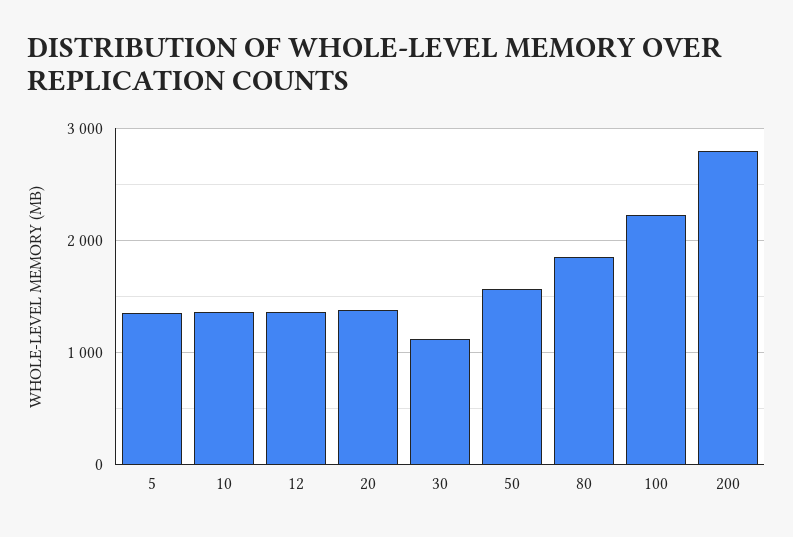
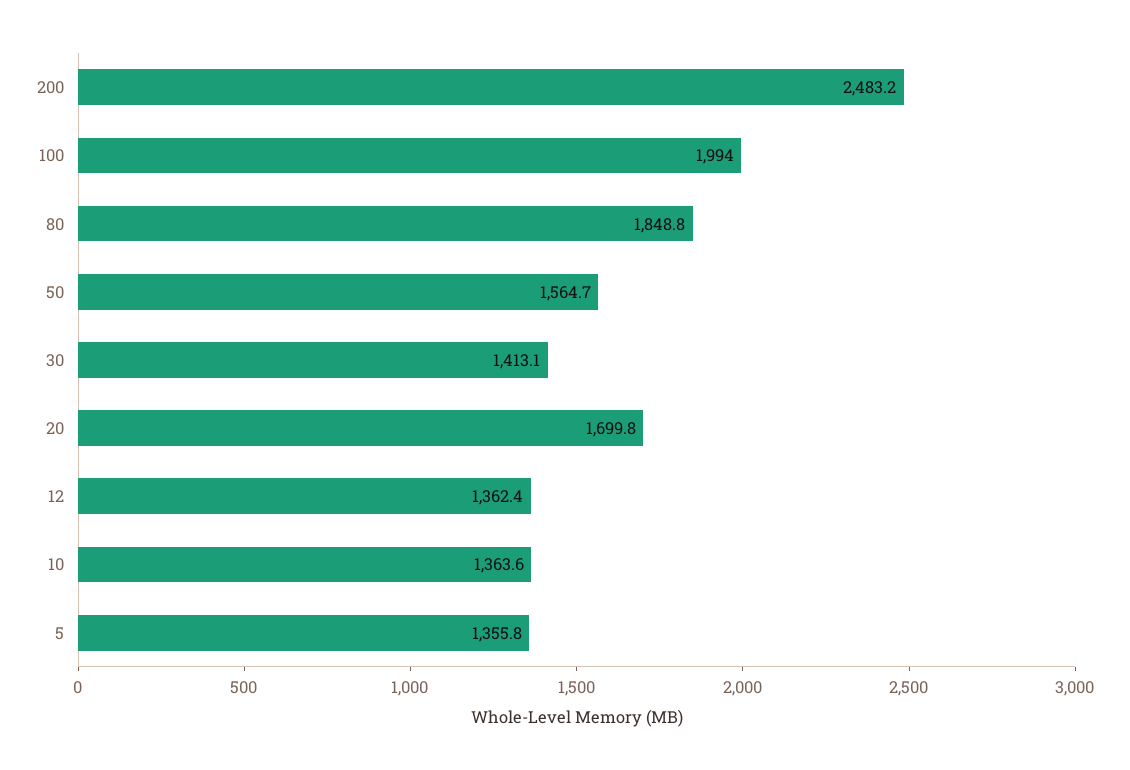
  {
    "5": 1355.8,
    "10": 1363.6,
    "12": 1362.4,
-   "20": 1400,
+   "20": 1699.8,
-   "30": 1100,
+   "30": 1413.1,
    "50": 1564.7,
    "80": 1848.8,
-   "100": 2200,
+   "100": 1994,
-   "200": 2800
+   "200": 2483.2
  }

